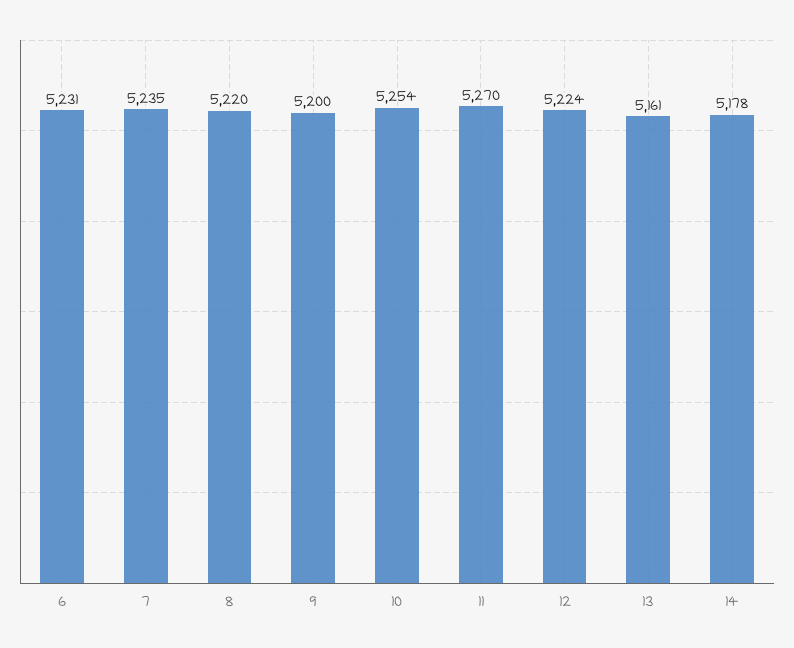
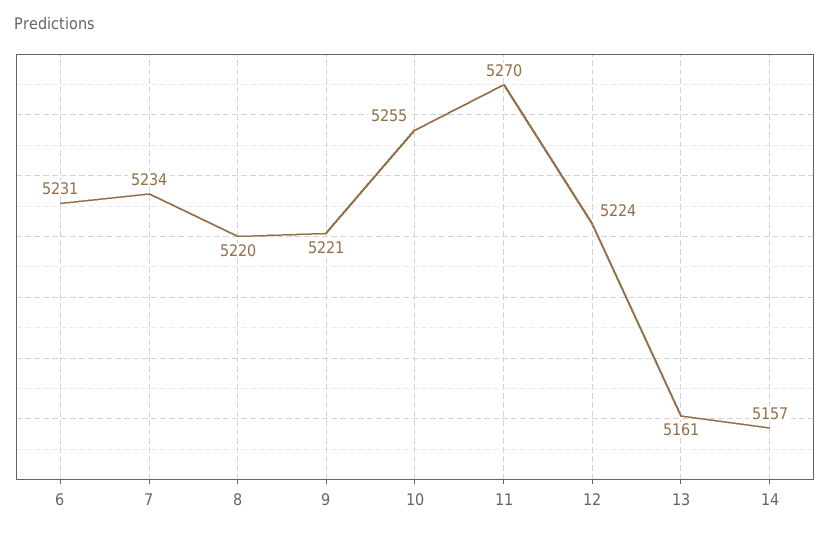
  {
    "6": 5231,
-   "7": 5235,
+   "7": 5234,
    "8": 5220,
-   "9": 5200,
+   "9": 5221,
-   "10": 5254,
+   "10": 5255,
    "11": 5270,
    "12": 5224,
    "13": 5161,
-   "14": 5178
+   "14": 5157
  }

